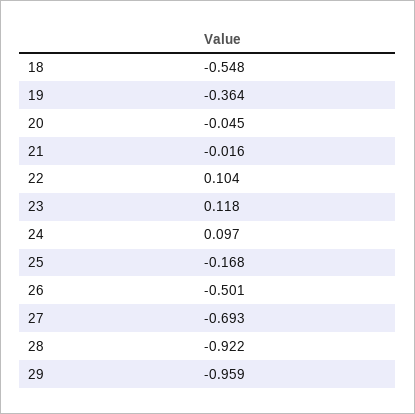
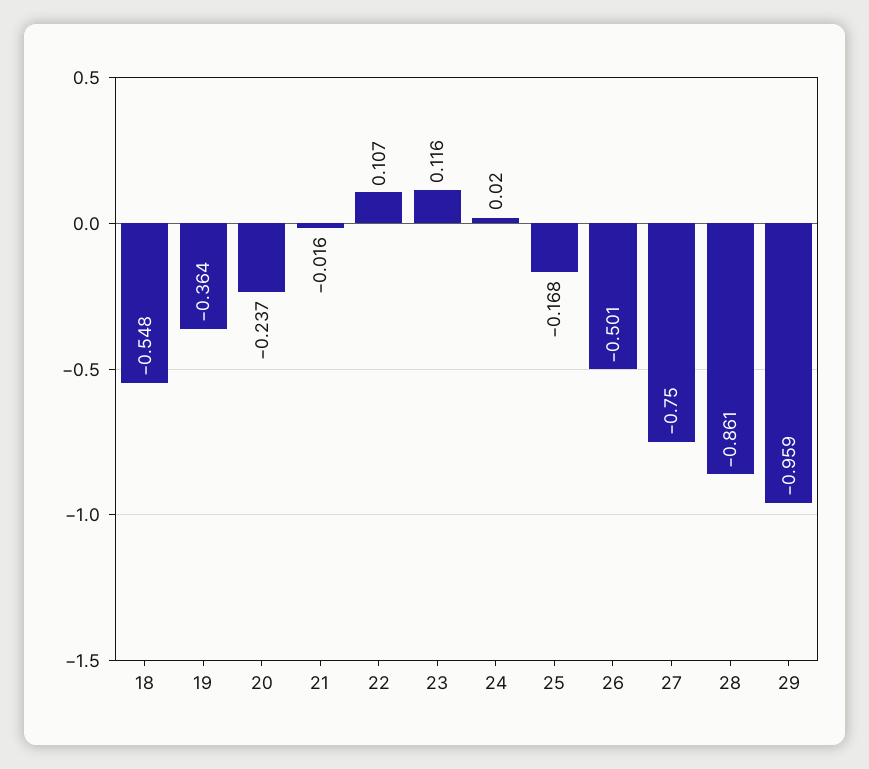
  {
    "18": -0.548,
    "19": -0.364,
-   "20": -0.045,
+   "20": -0.237,
    "21": -0.016,
-   "22": 0.104,
+   "22": 0.107,
-   "23": 0.118,
+   "23": 0.116,
-   "24": 0.097,
+   "24": 0.02,
    "25": -0.168,
    "26": -0.501,
-   "27": -0.693,
+   "27": -0.75,
-   "28": -0.922,
+   "28": -0.861,
    "29": -0.959
  }

